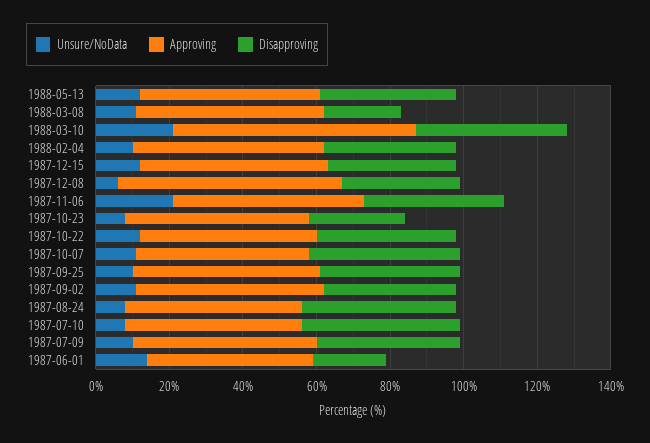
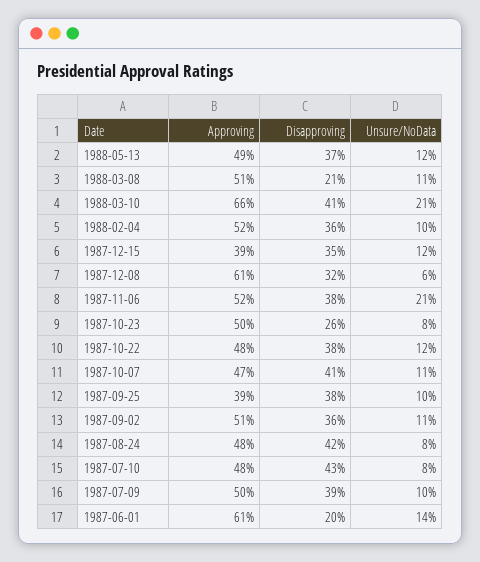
  {
    "Unsure/NoData": {
      "1988-05-13": 12,
      "1988-03-08": 11,
      "1988-03-10": 21,
      "1988-02-04": 10,
      "1987-12-15": 12,
      "1987-12-08": 6,
      "1987-11-06": 21,
      "1987-10-23": 8,
      "1987-10-22": 12,
      "1987-10-07": 11,
      "1987-09-25": 10,
      "1987-09-02": 11,
      "1987-08-24": 8,
      "1987-07-10": 8,
      "1987-07-09": 10,
      "1987-06-01": 14
    },
    "Approving": {
      "1988-05-13": 49,
      "1988-03-08": 51,
      "1988-03-10": 66,
      "1988-02-04": 52,
-     "1987-12-15": 50,
+     "1987-12-15": 39,
      "1987-12-08": 61,
      "1987-11-06": 52,
      "1987-10-23": 50,
      "1987-10-22": 48,
      "1987-10-07": 47,
-     "1987-09-25": 50,
+     "1987-09-25": 39,
      "1987-09-02": 51,
      "1987-08-24": 48,
      "1987-07-10": 48,
      "1987-07-09": 50,
-     "1987-06-01": 45
+     "1987-06-01": 61
    },
    "Disapproving": {
      "1988-05-13": 37,
      "1988-03-08": 21,
      "1988-03-10": 41,
      "1988-02-04": 36,
      "1987-12-15": 35,
      "1987-12-08": 32,
      "1987-11-06": 38,
      "1987-10-23": 26,
      "1987-10-22": 38,
      "1987-10-07": 41,
      "1987-09-25": 38,
      "1987-09-02": 36,
      "1987-08-24": 42,
      "1987-07-10": 43,
      "1987-07-09": 39,
      "1987-06-01": 20
    }
  }

